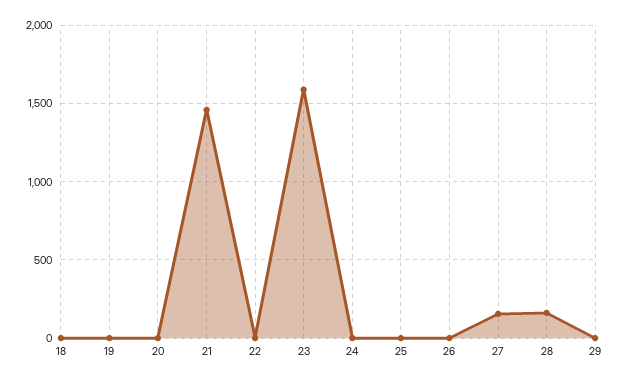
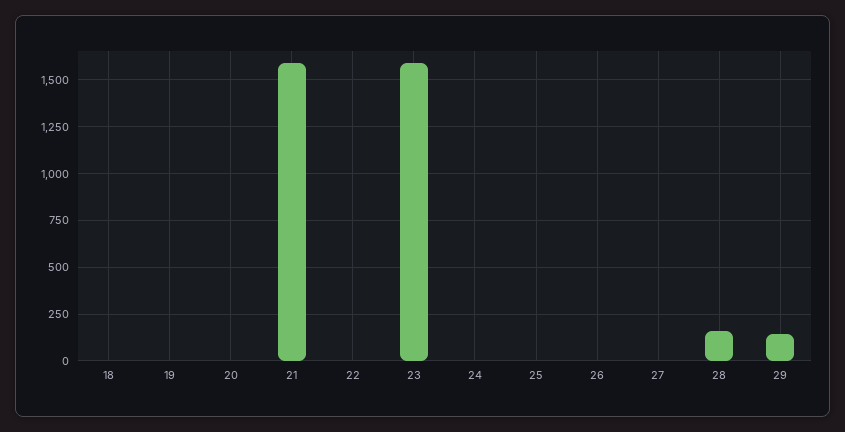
  {
    "18": 0,
    "19": 0,
    "20": 0,
-   "21": 1450,
+   "21": 1600,
    "22": 0,
    "23": 1600,
    "24": 0,
    "25": 0,
    "26": 0,
-   "27": 150,
+   "27": 0,
    "28": 150,
-   "29": 0
+   "29": 150
  }

